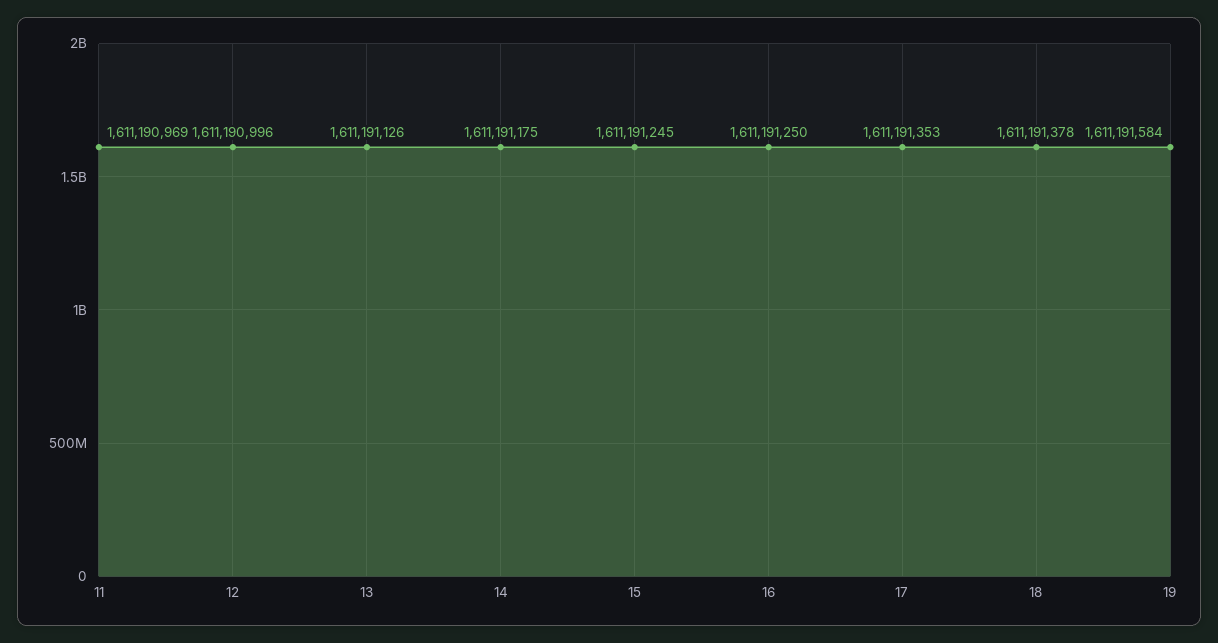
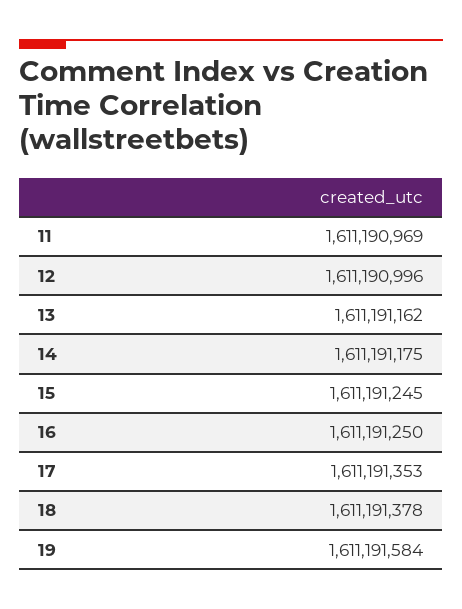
  {
    "11": 1611190969,
    "12": 1611190996,
-   "13": 1611191126,
+   "13": 1611191162,
    "14": 1611191175,
    "15": 1611191245,
    "16": 1611191250,
    "17": 1611191353,
    "18": 1611191378,
    "19": 1611191584
  }

